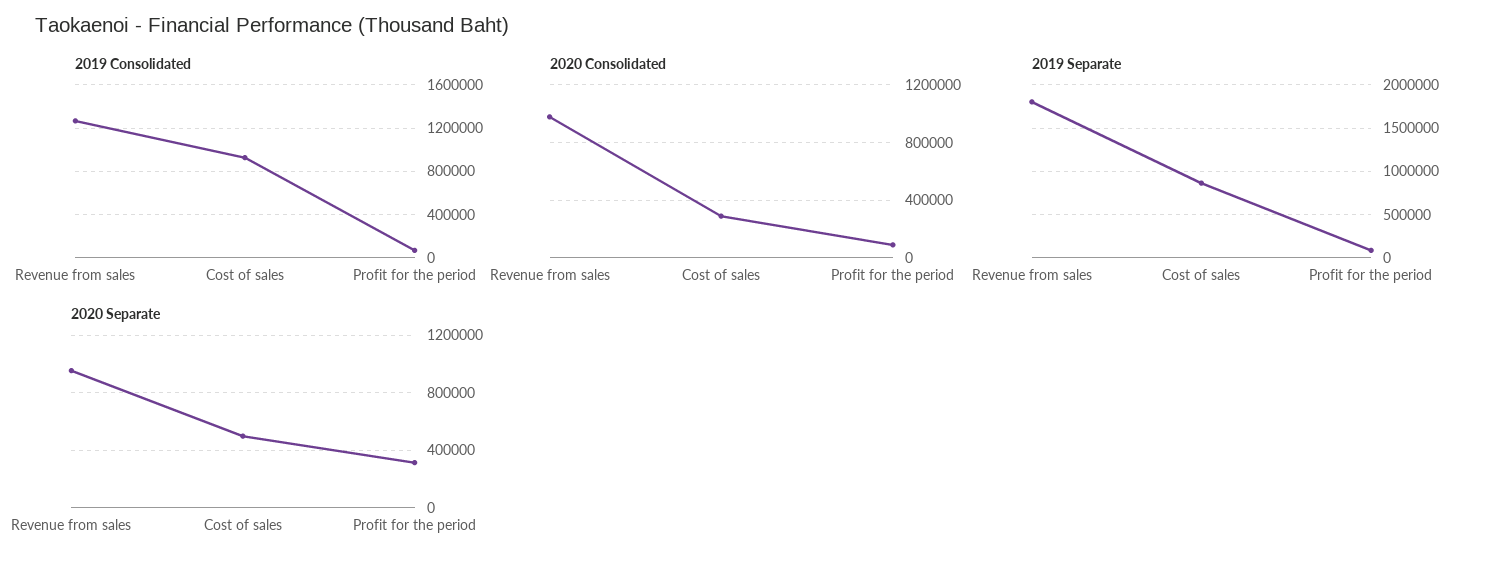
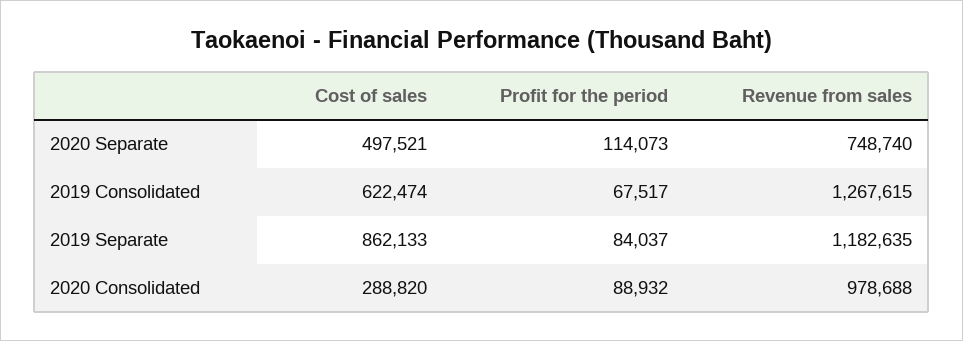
  {
    "2019 Consolidated": {
      "Revenue from sales": 1267615,
-     "Cost of sales": 900000,
+     "Cost of sales": 622474,
      "Profit for the period": 67517
    },
    "2020 Consolidated": {
      "Revenue from sales": 978688,
      "Cost of sales": 288820,
      "Profit for the period": 88932
    },
    "2019 Separate": {
-     "Revenue from sales": 1800000,
+     "Revenue from sales": 1182635,
      "Cost of sales": 862133,
      "Profit for the period": 84037
    },
    "2020 Separate": {
-     "Revenue from sales": 950000,
+     "Revenue from sales": 748740,
      "Cost of sales": 497521,
-     "Profit for the period": 300000
+     "Profit for the period": 114073
    }
  }

